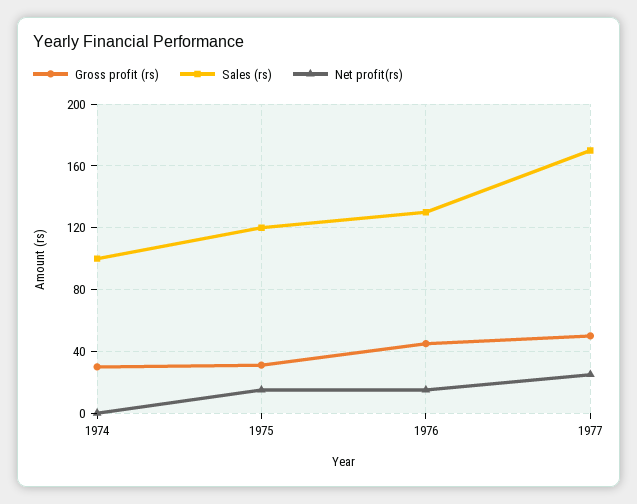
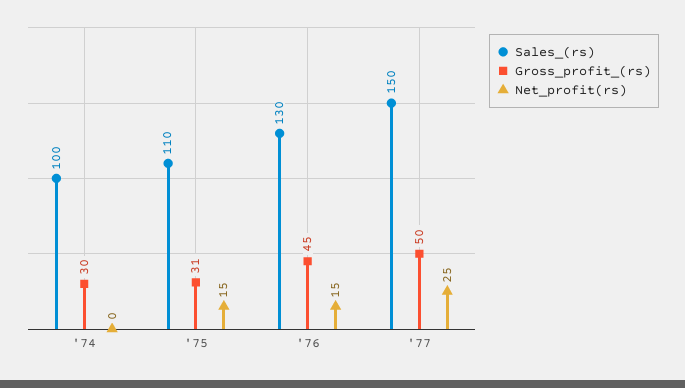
  {
    "Gross profit (rs)": {
      "1974": 30,
      "1975": 31,
      "1976": 45,
      "1977": 50
    },
    "Sales (rs)": {
      "1974": 100,
-     "1975": 120,
+     "1975": 110,
      "1976": 130,
-     "1977": 170
+     "1977": 150
    },
    "Net profit(rs)": {
      "1974": 0,
      "1975": 15,
      "1976": 15,
      "1977": 25
    }
  }

